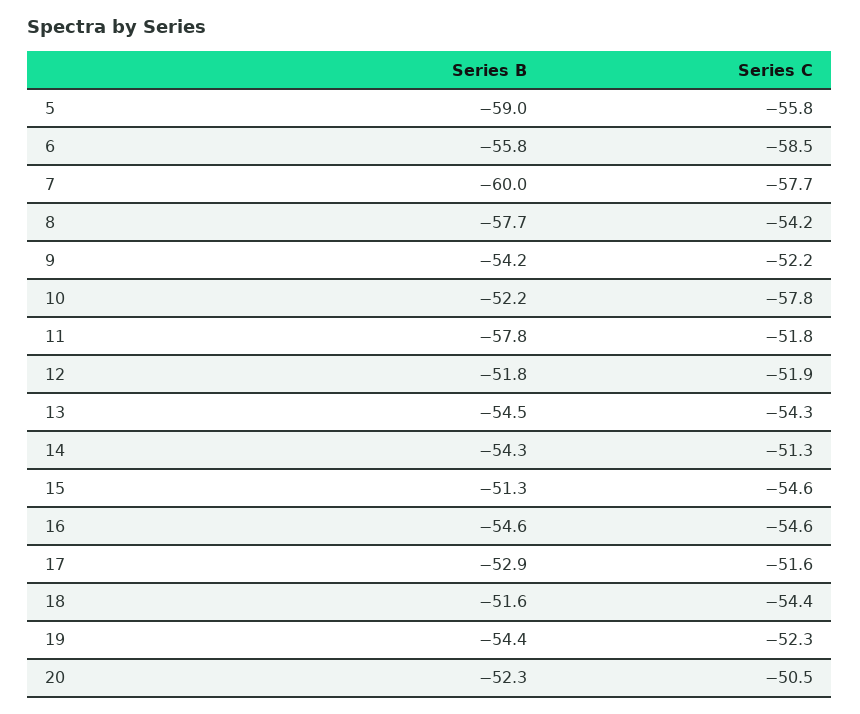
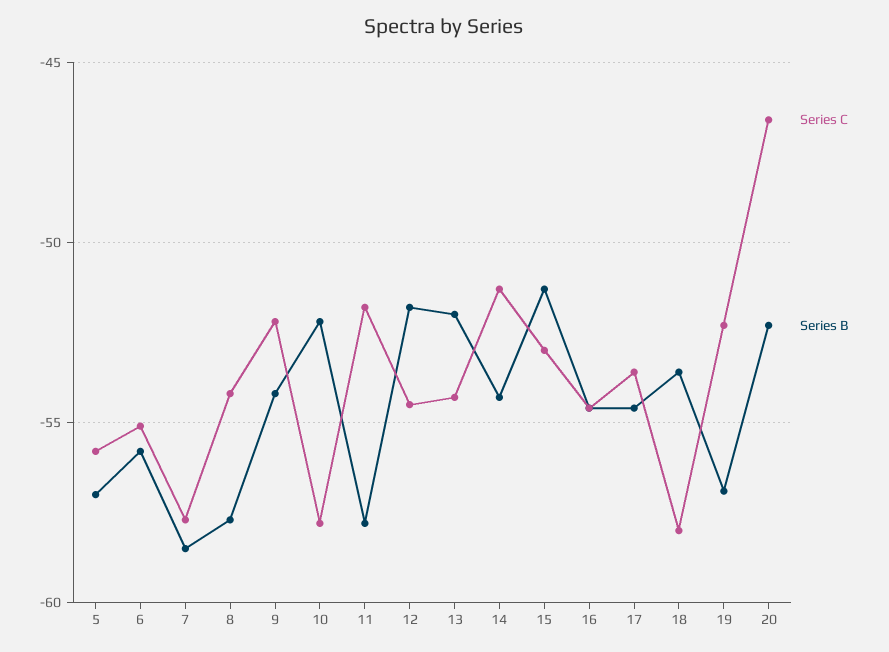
  {
    "Series B": {
-     "5": -59,
+     "5": -57,
      "6": -55.8,
-     "7": -60,
+     "7": -58.5,
      "8": -57.7,
      "9": -54.2,
      "10": -52.2,
      "11": -57.8,
      "12": -51.8,
-     "13": -54.5,
+     "13": -52,
      "14": -54.3,
      "15": -51.3,
      "16": -54.6,
-     "17": -52.9,
+     "17": -54.5,
-     "18": -51.6,
+     "18": -53.5,
-     "19": -54.4,
+     "19": -57,
      "20": -52.3
    },
    "Series C": {
      "5": -55.8,
-     "6": -58.5,
+     "6": -55,
      "7": -57.7,
      "8": -54.2,
      "9": -52.2,
      "10": -57.8,
      "11": -51.8,
-     "12": -51.9,
+     "12": -54.5,
      "13": -54.3,
      "14": -51.3,
-     "15": -54.6,
+     "15": -53,
      "16": -54.6,
-     "17": -51.6,
+     "17": -53.5,
-     "18": -54.4,
+     "18": -58,
      "19": -52.3,
-     "20": -50.5
+     "20": -46.5
    }
  }

